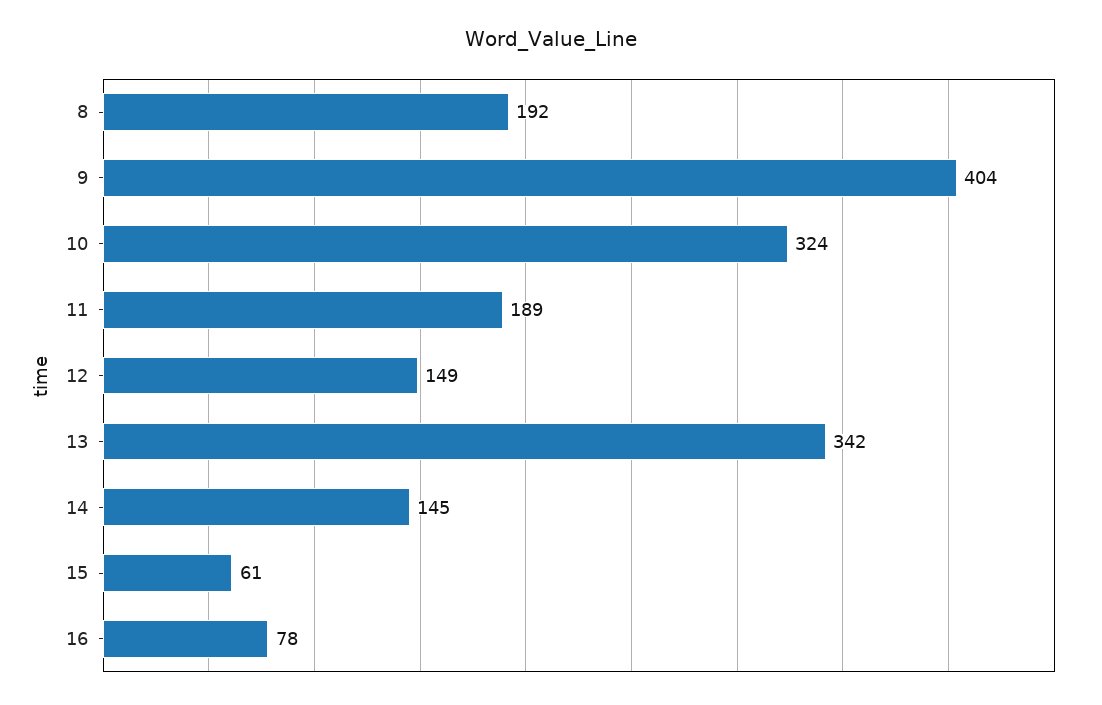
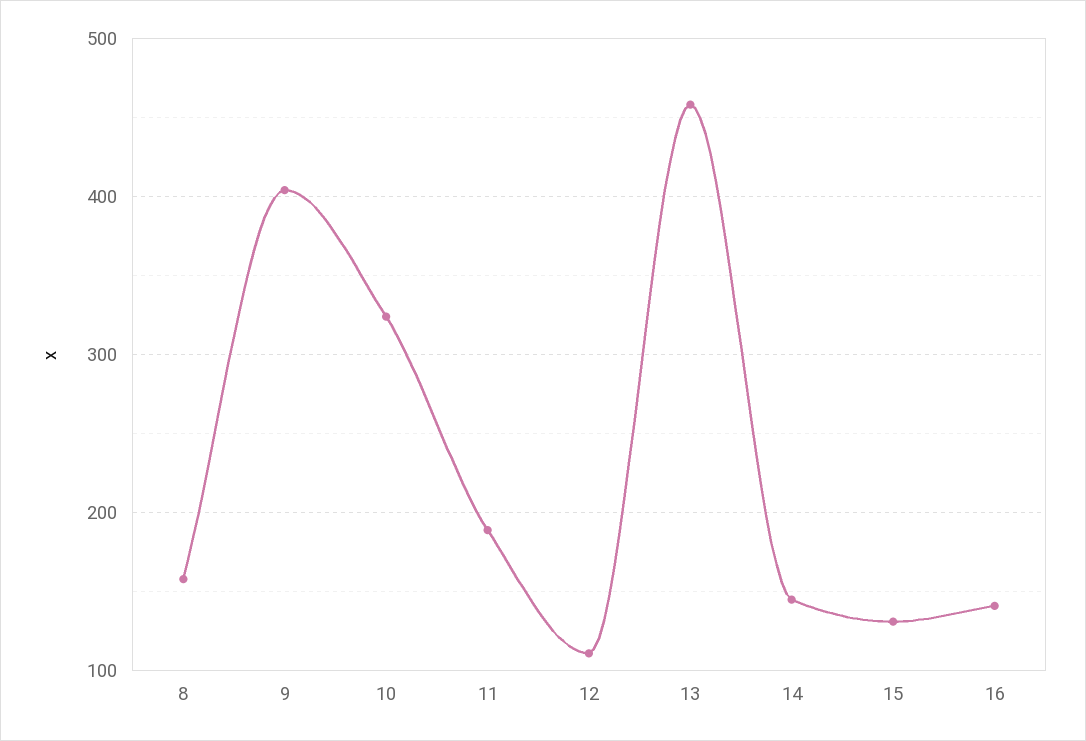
  {
-   "8": 192,
+   "8": 160,
    "9": 404,
    "10": 324,
    "11": 189,
-   "12": 149,
+   "12": 110,
-   "13": 342,
+   "13": 460,
    "14": 145,
-   "15": 61,
+   "15": 130,
-   "16": 78
+   "16": 140
  }

